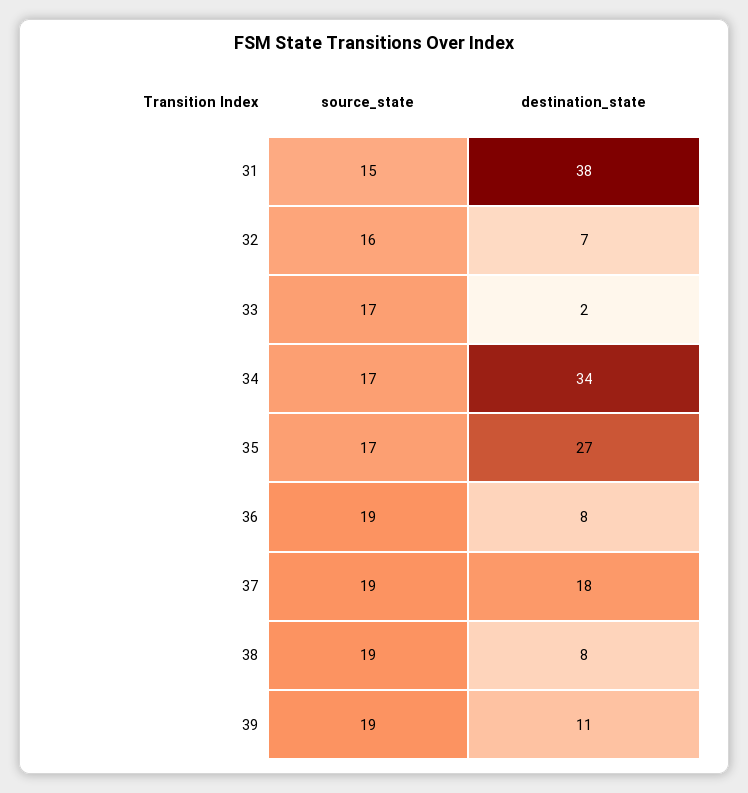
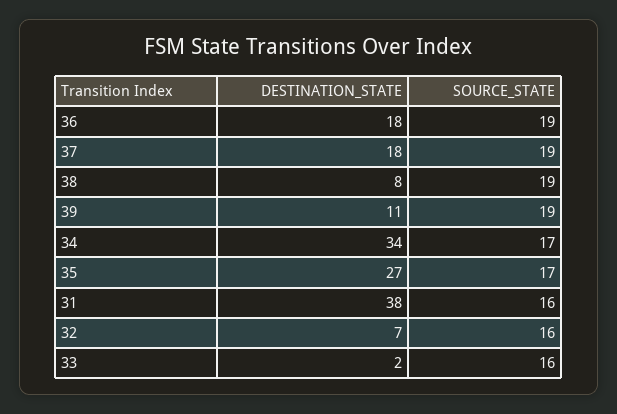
  {
    "source_state": {
-     "31": 15,
+     "31": 16,
      "32": 16,
-     "33": 17,
+     "33": 16,
      "34": 17,
      "35": 17,
      "36": 19,
      "37": 19,
      "38": 19,
      "39": 19
    },
    "destination_state": {
      "31": 38,
      "32": 7,
      "33": 2,
      "34": 34,
      "35": 27,
-     "36": 8,
+     "36": 18,
      "37": 18,
      "38": 8,
      "39": 11
    }
  }

